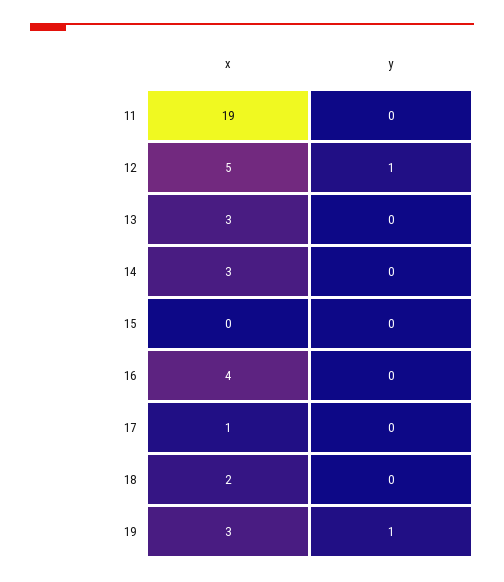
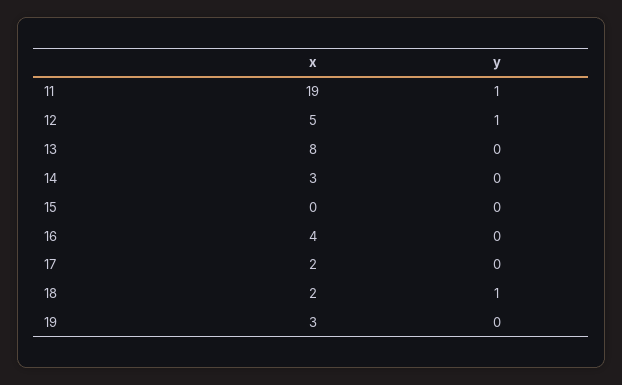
  {
    "x": {
      "11": 19,
      "12": 5,
-     "13": 3,
+     "13": 8,
      "14": 3,
      "15": 0,
      "16": 4,
-     "17": 1,
+     "17": 2,
      "18": 2,
      "19": 3
    },
    "y": {
-     "11": 0,
+     "11": 1,
      "12": 1,
      "13": 0,
      "14": 0,
      "15": 0,
      "16": 0,
      "17": 0,
-     "18": 0,
+     "18": 1,
-     "19": 1
+     "19": 0
    }
  }

